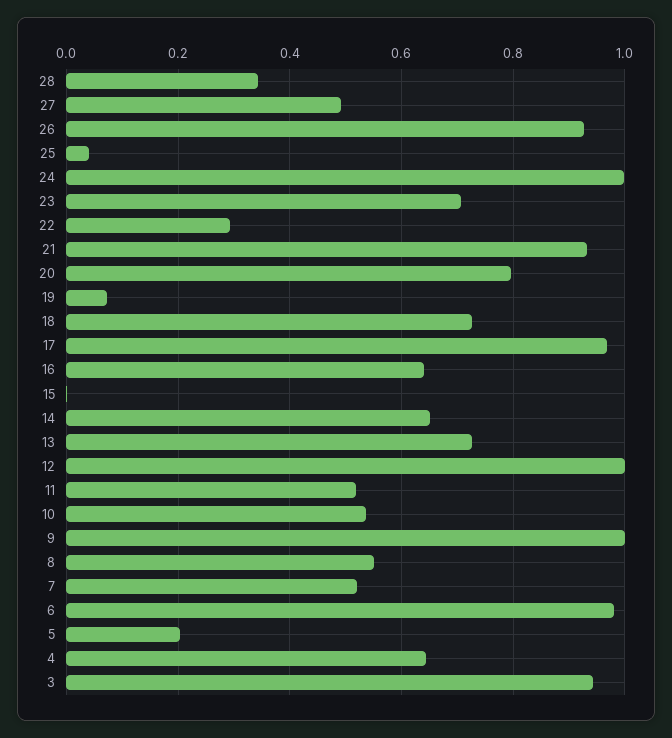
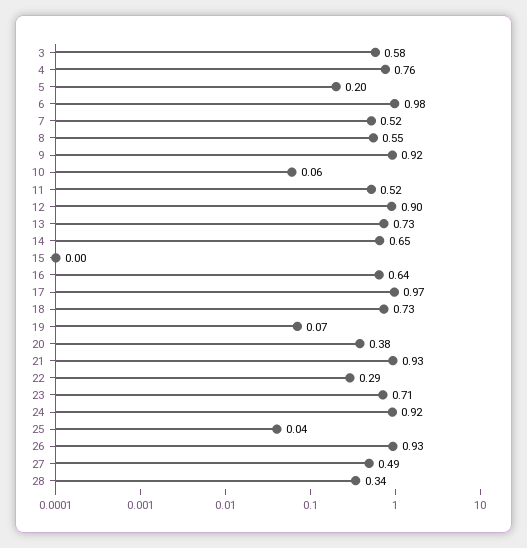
  {
    "28": 0.34,
    "27": 0.49,
    "26": 0.93,
    "25": 0.04,
-   "24": 1,
+   "24": 0.92,
    "23": 0.71,
    "22": 0.29,
    "21": 0.93,
-   "20": 0.8,
+   "20": 0.38,
    "19": 0.07,
    "18": 0.73,
    "17": 0.97,
    "16": 0.64,
    "15": 0,
    "14": 0.65,
    "13": 0.73,
-   "12": 1,
+   "12": 0.9,
    "11": 0.52,
-   "10": 0.54,
+   "10": 0.06,
-   "9": 1,
+   "9": 0.92,
    "8": 0.55,
    "7": 0.52,
    "6": 0.98,
    "5": 0.2,
-   "4": 0.64,
+   "4": 0.76,
-   "3": 0.94
+   "3": 0.58
  }

